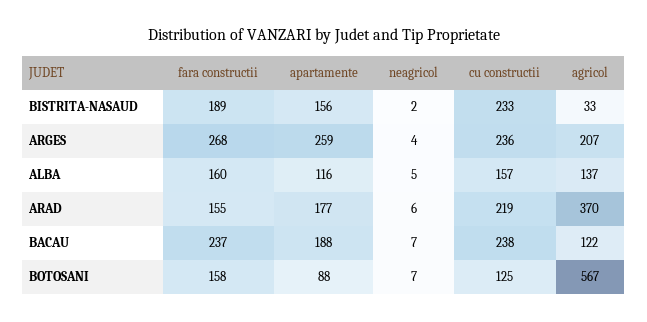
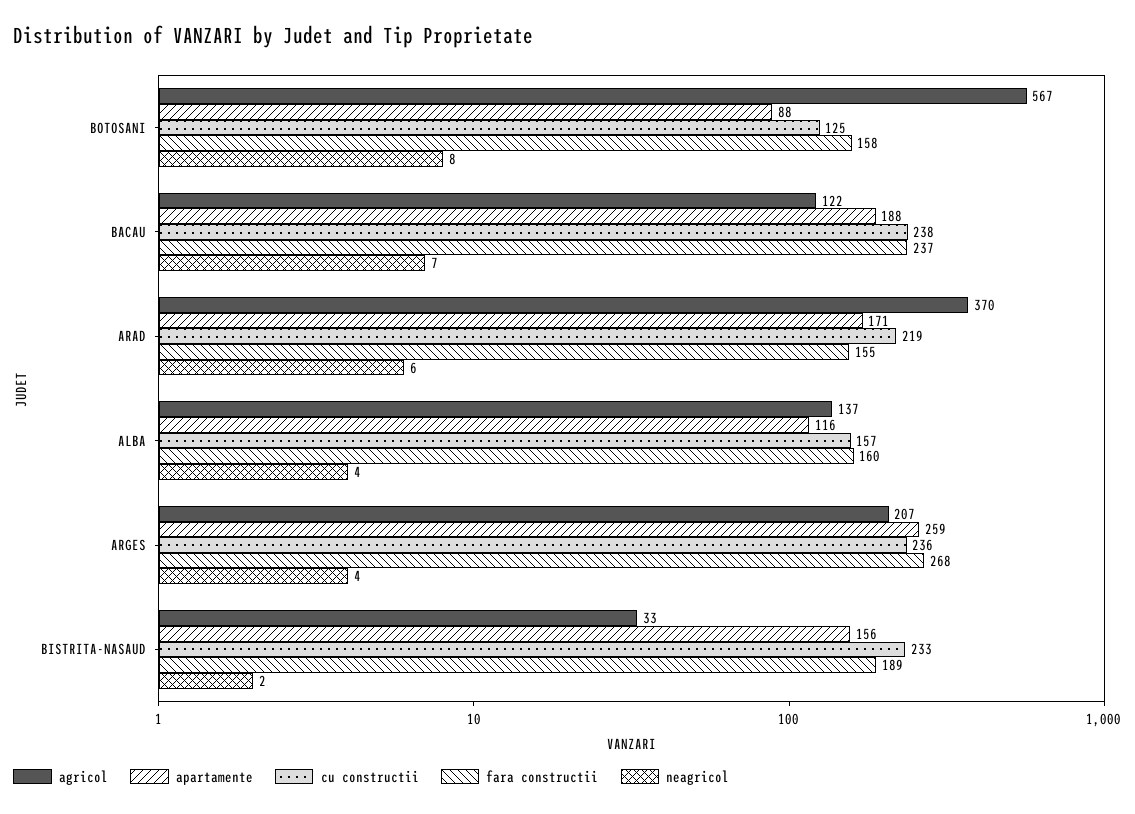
  {
    "fara constructii": {
      "BISTRITA-NASAUD": 189,
      "ARGES": 268,
      "ALBA": 160,
      "ARAD": 155,
      "BACAU": 237,
      "BOTOSANI": 158
    },
    "apartamente": {
      "BISTRITA-NASAUD": 156,
      "ARGES": 259,
      "ALBA": 116,
-     "ARAD": 177,
+     "ARAD": 171,
      "BACAU": 188,
      "BOTOSANI": 88
    },
    "neagricol": {
      "BISTRITA-NASAUD": 2,
      "ARGES": 4,
-     "ALBA": 5,
+     "ALBA": 4,
      "ARAD": 6,
      "BACAU": 7,
-     "BOTOSANI": 7
+     "BOTOSANI": 8
    },
    "cu constructii": {
      "BISTRITA-NASAUD": 233,
      "ARGES": 236,
      "ALBA": 157,
      "ARAD": 219,
      "BACAU": 238,
      "BOTOSANI": 125
    },
    "agricol": {
      "BISTRITA-NASAUD": 33,
      "ARGES": 207,
      "ALBA": 137,
      "ARAD": 370,
      "BACAU": 122,
      "BOTOSANI": 567
    }
  }

